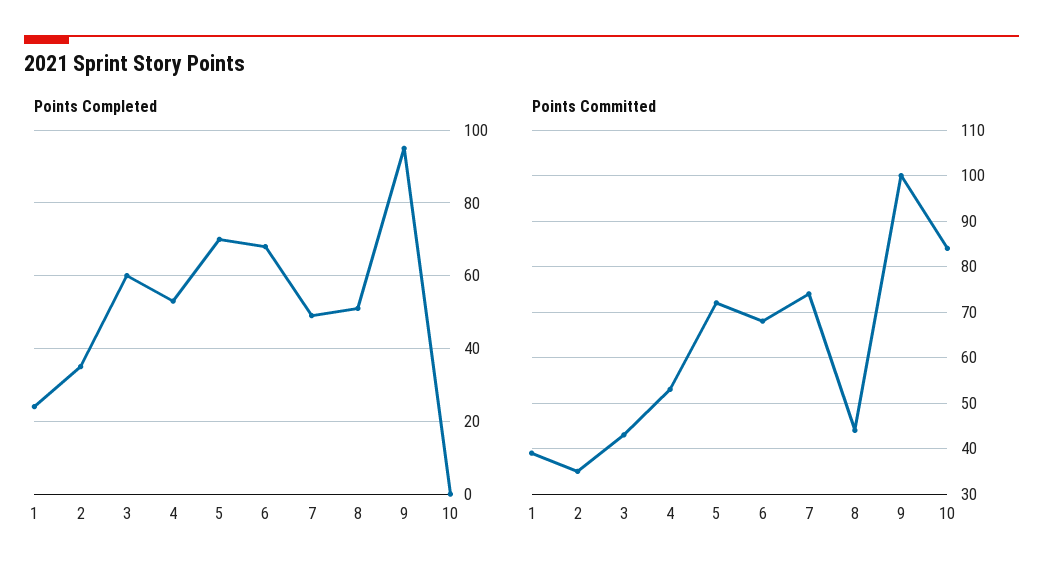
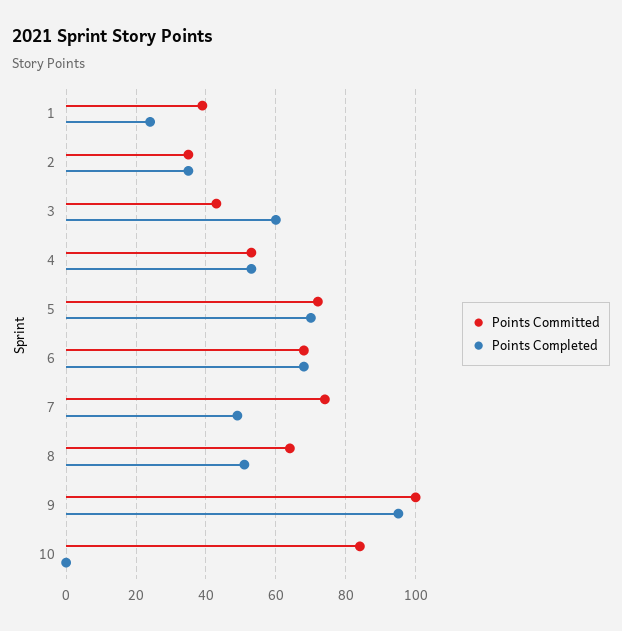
  {
    "Points Completed": {
      "1": 25,
      "2": 35,
      "3": 60,
      "4": 55,
      "5": 70,
      "6": 70,
      "7": 50,
      "8": 50,
      "9": 95,
      "10": 0
    },
    "Points Committed": {
      "1": 40,
      "2": 35,
      "3": 45,
      "4": 55,
      "5": 70,
      "6": 70,
      "7": 75,
-     "8": 45,
+     "8": 65,
      "9": 100,
      "10": 85
    }
  }

